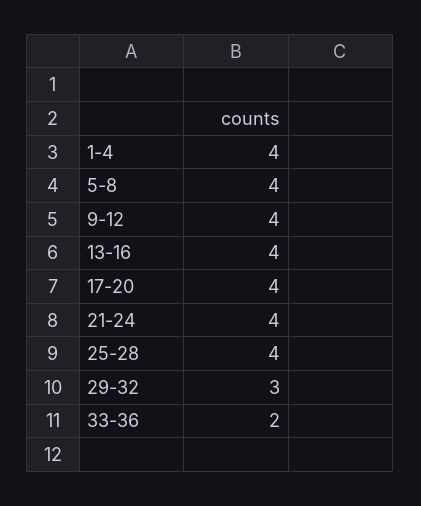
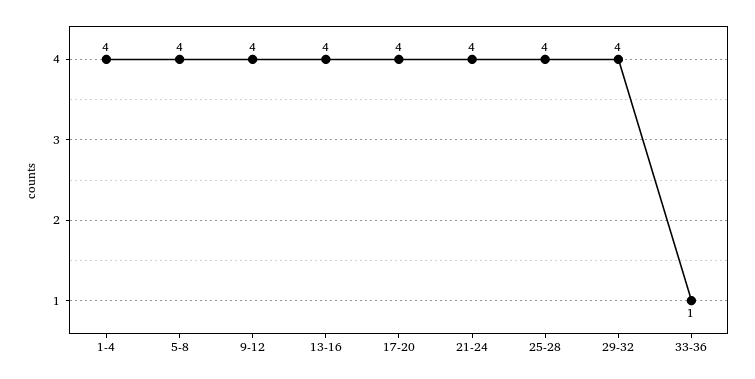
  {
    "1-4": 4,
    "5-8": 4,
    "9-12": 4,
    "13-16": 4,
    "17-20": 4,
    "21-24": 4,
    "25-28": 4,
-   "29-32": 3,
+   "29-32": 4,
-   "33-36": 2
+   "33-36": 1
  }

